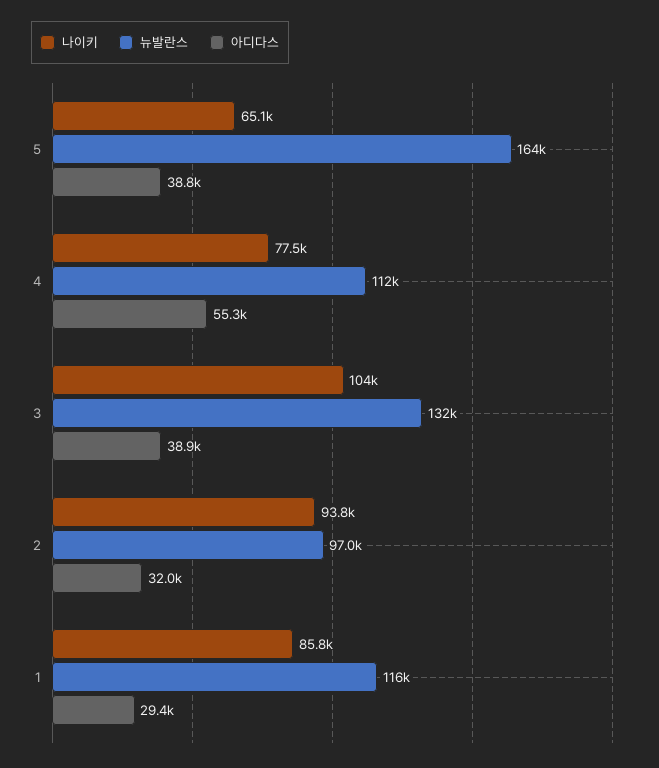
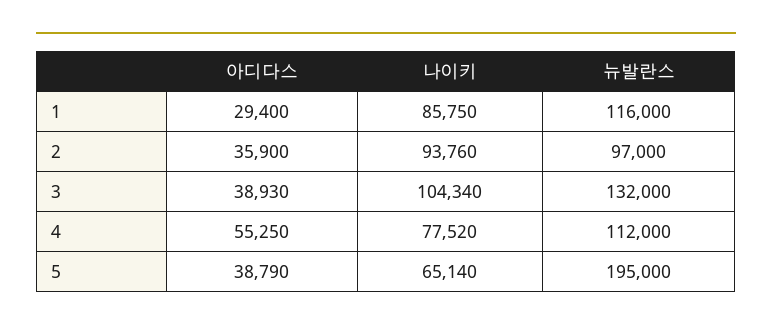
  {
    "나이키": {
      "5": 65140,
      "4": 77520,
      "3": 104340,
      "2": 93760,
      "1": 85750
    },
    "뉴발란스": {
-     "5": 164000,
+     "5": 195000,
      "4": 112000,
      "3": 132000,
      "2": 97000,
      "1": 116000
    },
    "아디다스": {
      "5": 38790,
      "4": 55250,
      "3": 38930,
-     "2": 32000,
+     "2": 35900,
      "1": 29400
    }
  }

